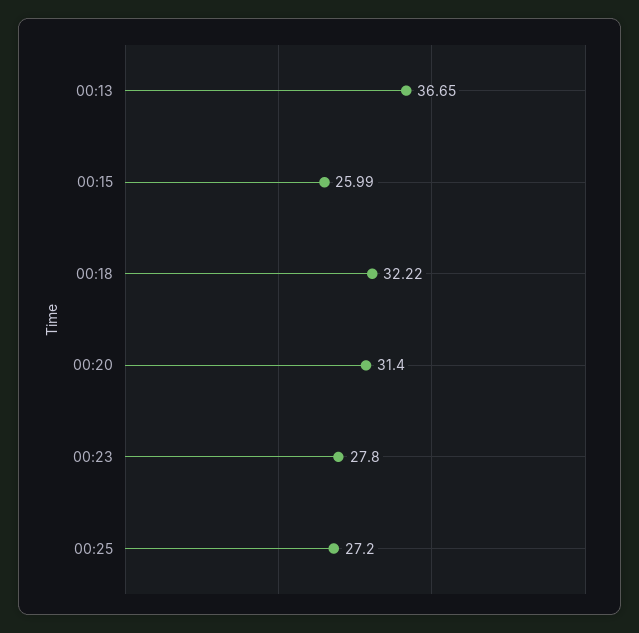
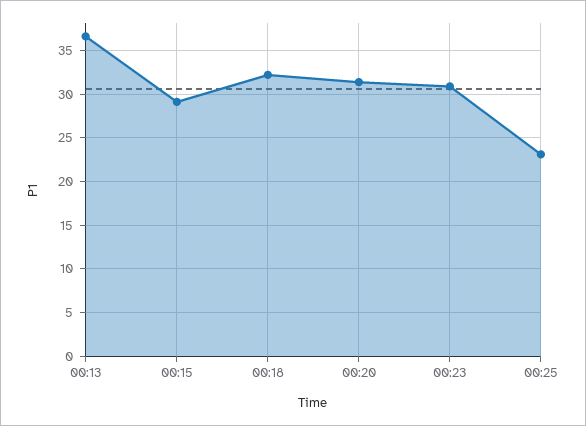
  {
    "00:13": 36.65,
-   "00:15": 25.99,
+   "00:15": 29,
    "00:18": 32.22,
    "00:20": 31.4,
-   "00:23": 27.8,
+   "00:23": 31,
-   "00:25": 27.2
+   "00:25": 23
  }

